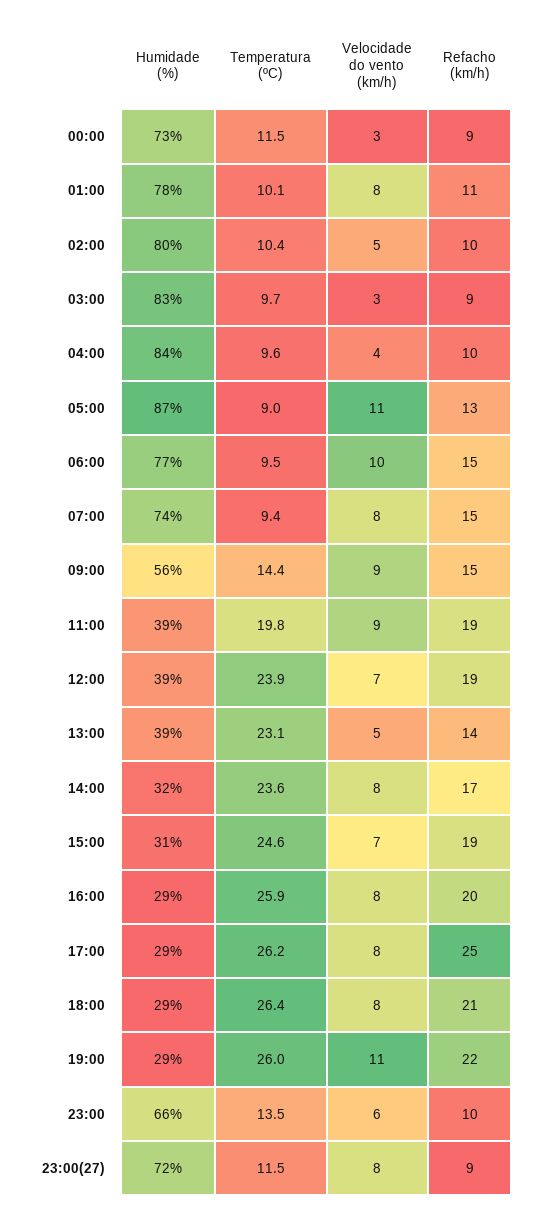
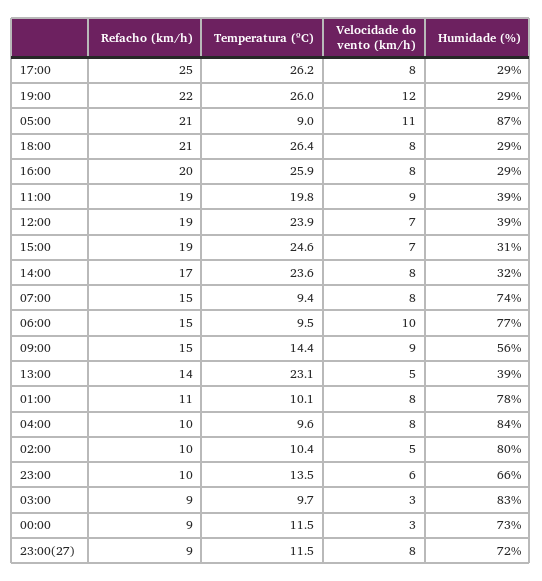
  {
    "Humidade (%)": {
      "00:00": 73,
      "01:00": 78,
      "02:00": 80,
      "03:00": 83,
      "04:00": 84,
      "05:00": 87,
      "06:00": 77,
      "07:00": 74,
      "09:00": 56,
      "11:00": 39,
      "12:00": 39,
      "13:00": 39,
      "14:00": 32,
      "15:00": 31,
      "16:00": 29,
      "17:00": 29,
      "18:00": 29,
      "19:00": 29,
      "23:00": 66,
      "23:00(27)": 72
    },
    "Temperatura (ºC)": {
      "00:00": 11.5,
      "01:00": 10.1,
      "02:00": 10.4,
      "03:00": 9.7,
      "04:00": 9.6,
      "05:00": 9,
      "06:00": 9.5,
      "07:00": 9.4,
      "09:00": 14.4,
      "11:00": 19.8,
      "12:00": 23.9,
      "13:00": 23.1,
      "14:00": 23.6,
      "15:00": 24.6,
      "16:00": 25.9,
      "17:00": 26.2,
      "18:00": 26.4,
      "19:00": 26,
      "23:00": 13.5,
      "23:00(27)": 11.5
    },
    "Velocidade do vento (km/h)": {
      "00:00": 3,
      "01:00": 8,
      "02:00": 5,
      "03:00": 3,
-     "04:00": 4,
+     "04:00": 8,
      "05:00": 11,
      "06:00": 10,
      "07:00": 8,
      "09:00": 9,
      "11:00": 9,
      "12:00": 7,
      "13:00": 5,
      "14:00": 8,
      "15:00": 7,
      "16:00": 8,
      "17:00": 8,
      "18:00": 8,
-     "19:00": 11,
+     "19:00": 12,
      "23:00": 6,
      "23:00(27)": 8
    },
    "Refacho (km/h)": {
      "00:00": 9,
      "01:00": 11,
      "02:00": 10,
      "03:00": 9,
      "04:00": 10,
-     "05:00": 13,
+     "05:00": 21,
      "06:00": 15,
      "07:00": 15,
      "09:00": 15,
      "11:00": 19,
      "12:00": 19,
      "13:00": 14,
      "14:00": 17,
      "15:00": 19,
      "16:00": 20,
      "17:00": 25,
      "18:00": 21,
      "19:00": 22,
      "23:00": 10,
      "23:00(27)": 9
    }
  }

